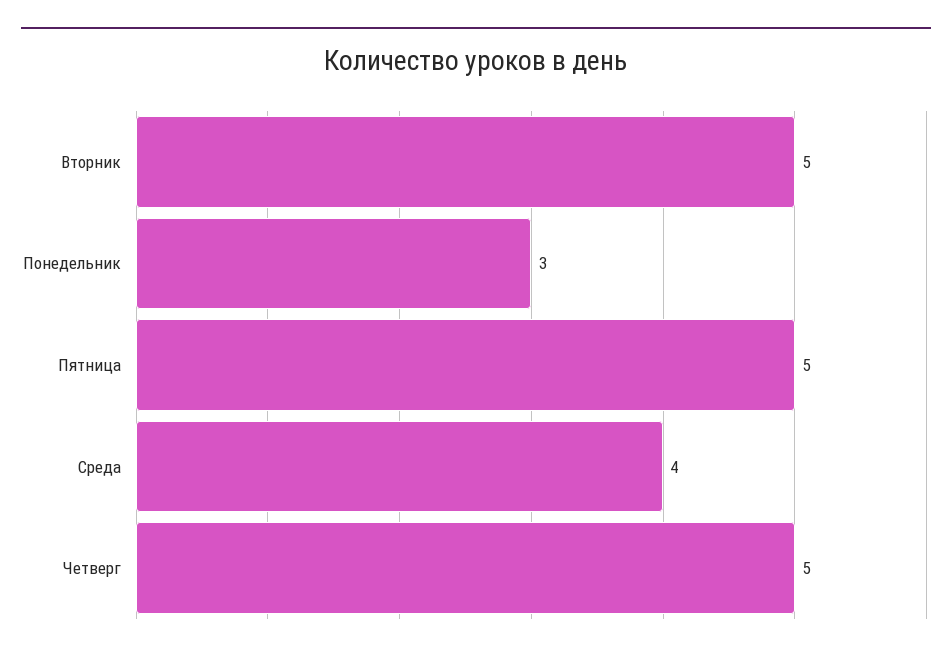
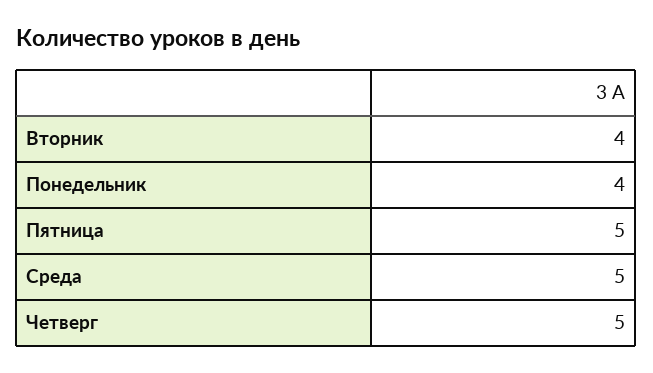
  {
-   "Вторник": 5,
+   "Вторник": 4,
-   "Понедельник": 3,
+   "Понедельник": 4,
    "Пятница": 5,
-   "Среда": 4,
+   "Среда": 5,
    "Четверг": 5
  }

